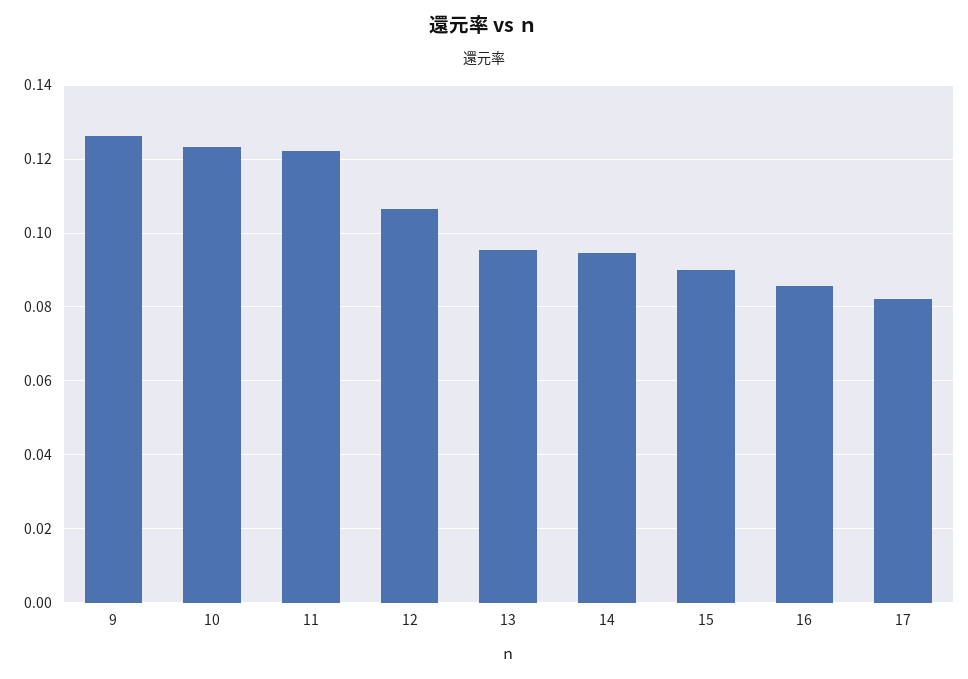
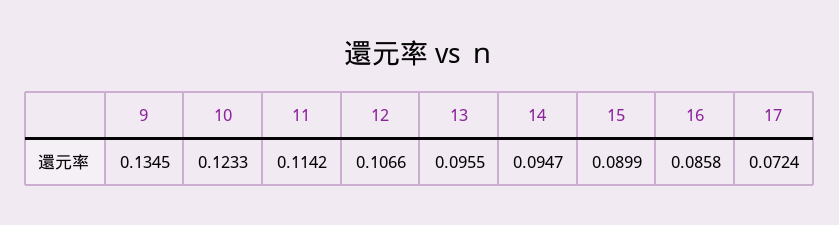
  {
-   "9": 0.126,
+   "9": 0.1345,
    "10": 0.1233,
-   "11": 0.122,
+   "11": 0.1142,
    "12": 0.1066,
    "13": 0.0955,
    "14": 0.0947,
    "15": 0.0899,
    "16": 0.0858,
-   "17": 0.082
+   "17": 0.0724
  }

